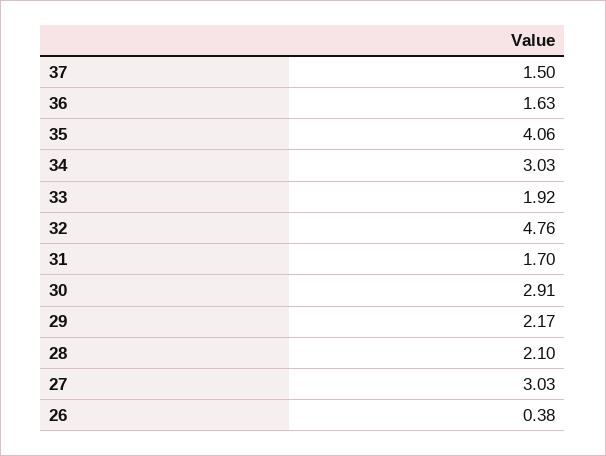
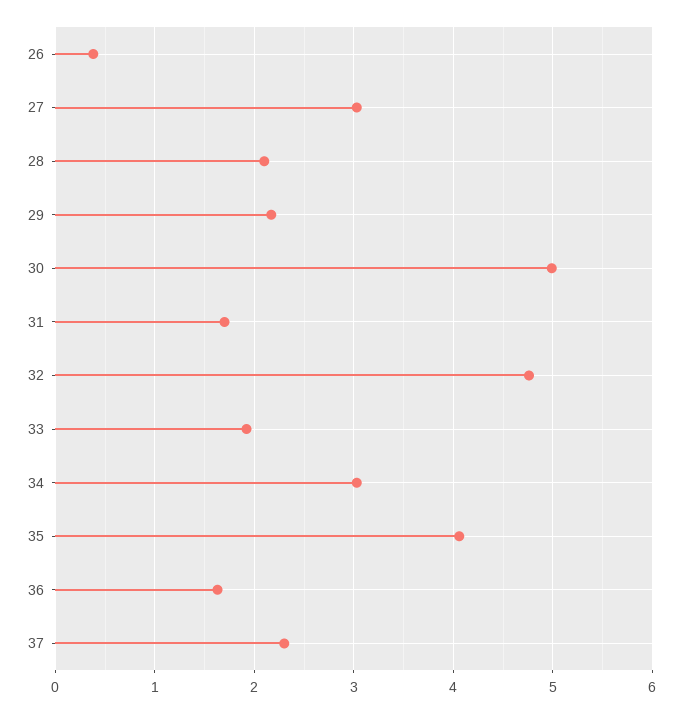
  {
-   "37": 1.5,
+   "37": 2.3,
    "36": 1.63,
    "35": 4.06,
    "34": 3.03,
    "33": 1.92,
    "32": 4.76,
    "31": 1.7,
-   "30": 2.91,
+   "30": 5,
    "29": 2.17,
    "28": 2.1,
    "27": 3.03,
    "26": 0.38
  }

